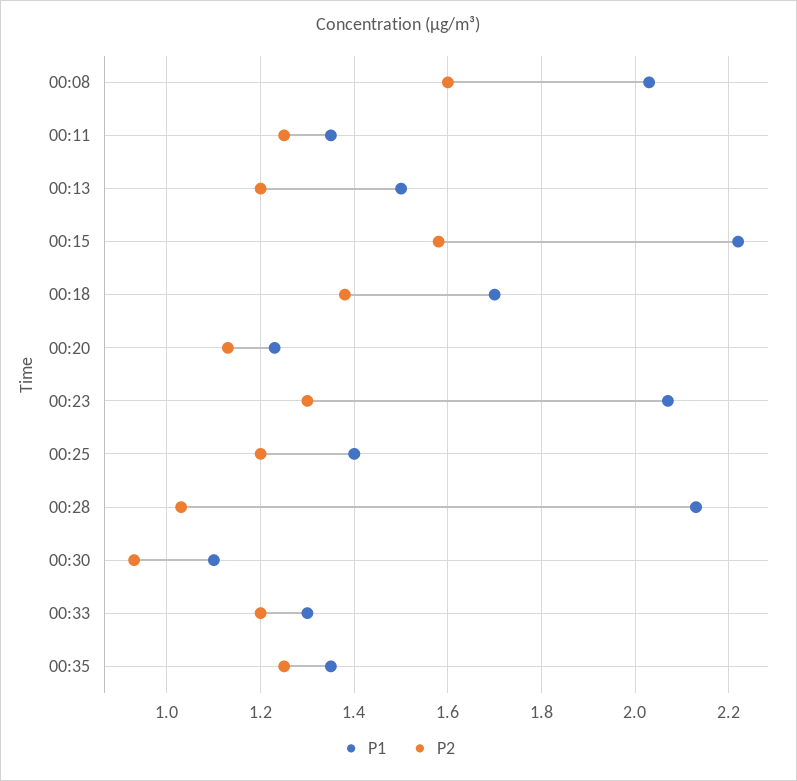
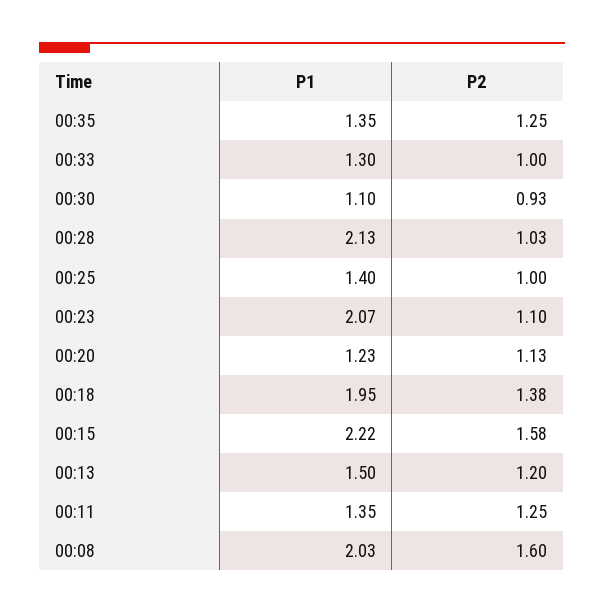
  {
    "P1": {
      "00:08": 2.03,
      "00:11": 1.35,
      "00:13": 1.5,
      "00:15": 2.22,
-     "00:18": 1.7,
+     "00:18": 1.95,
      "00:20": 1.23,
      "00:23": 2.07,
      "00:25": 1.4,
      "00:28": 2.13,
      "00:30": 1.1,
      "00:33": 1.3,
      "00:35": 1.35
    },
    "P2": {
      "00:08": 1.6,
      "00:11": 1.25,
      "00:13": 1.2,
      "00:15": 1.58,
      "00:18": 1.38,
      "00:20": 1.13,
-     "00:23": 1.3,
+     "00:23": 1.1,
-     "00:25": 1.2,
+     "00:25": 1,
      "00:28": 1.03,
      "00:30": 0.93,
-     "00:33": 1.2,
+     "00:33": 1,
      "00:35": 1.25
    }
  }

